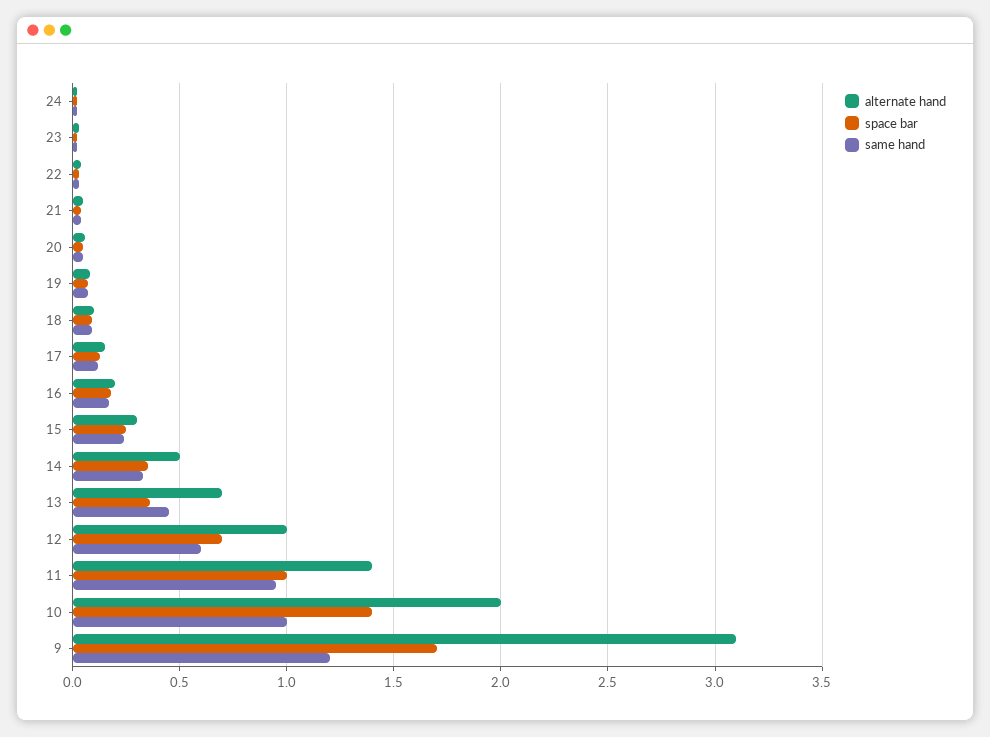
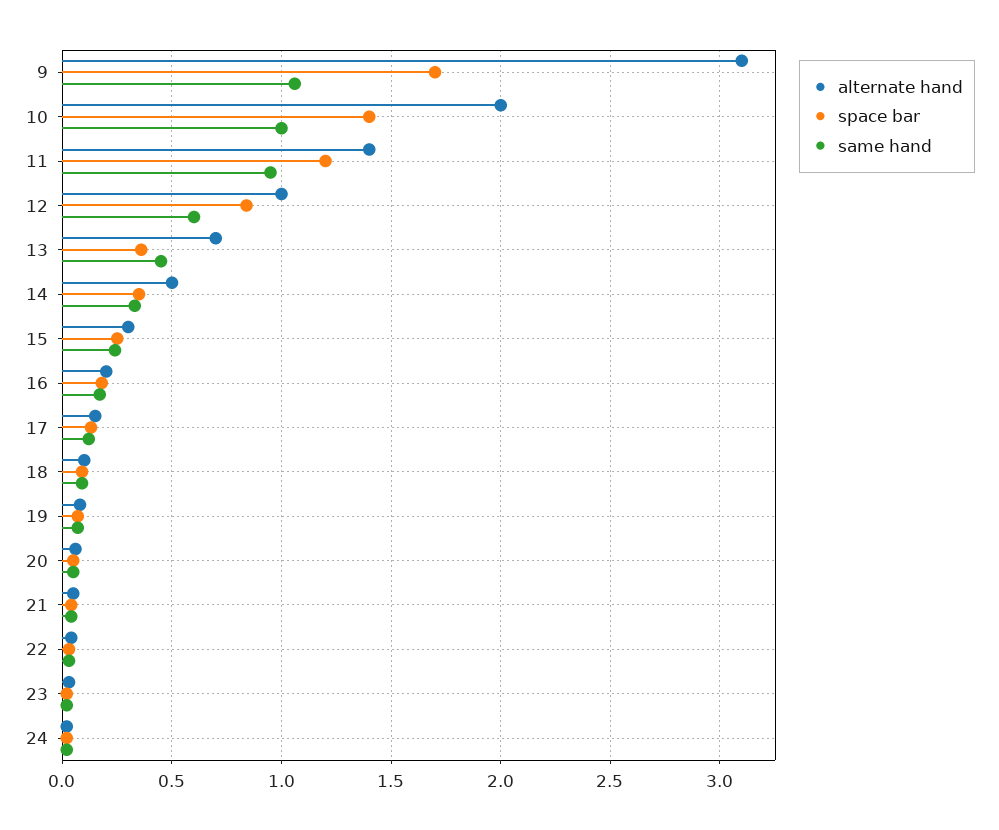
  {
    "alternate hand": {
      "24": 0,
      "23": 0.05,
      "22": 0.05,
      "21": 0.05,
      "20": 0.05,
      "19": 0.1,
      "18": 0.1,
      "17": 0.15,
      "16": 0.2,
      "15": 0.3,
      "14": 0.5,
      "13": 0.7,
      "12": 1,
      "11": 1.4,
      "10": 2,
      "9": 3.1
    },
    "space bar": {
      "24": 0,
      "23": 0,
      "22": 0.05,
      "21": 0.05,
      "20": 0.05,
      "19": 0.05,
      "18": 0.1,
      "17": 0.15,
      "16": 0.2,
      "15": 0.25,
      "14": 0.35,
      "13": 0.35,
-     "12": 0.7,
+     "12": 0.85,
-     "11": 1,
+     "11": 1.2,
      "10": 1.4,
      "9": 1.7
    },
    "same hand": {
      "24": 0,
      "23": 0,
      "22": 0.05,
      "21": 0.05,
      "20": 0.05,
      "19": 0.05,
      "18": 0.1,
      "17": 0.1,
      "16": 0.15,
      "15": 0.25,
      "14": 0.35,
      "13": 0.45,
      "12": 0.6,
      "11": 0.95,
      "10": 1,
-     "9": 1.2
+     "9": 1.05
    }
  }

